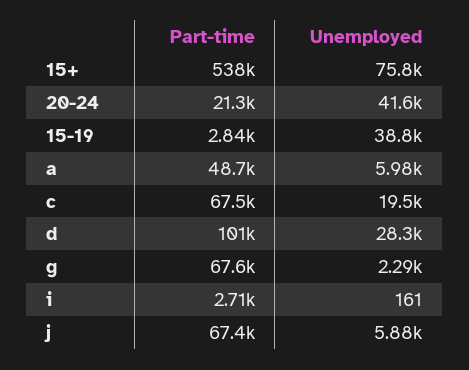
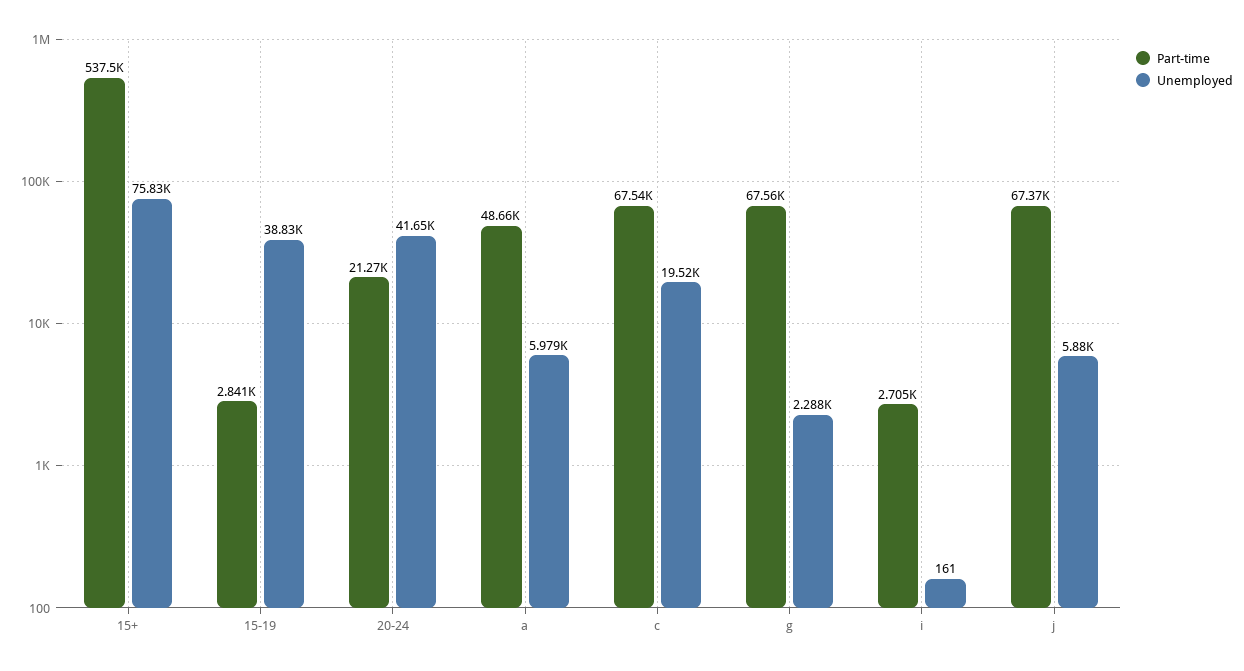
  {
    "Part-time": {
      "15+": 537500,
      "20-24": 21270,
      "15-19": 2841,
      "a": 48660,
      "c": 67540,
-     "d": 101000,
      "g": 67560,
      "i": 2705,
      "j": 67370
    },
    "Unemployed": {
      "15+": 75830,
      "20-24": 41650,
      "15-19": 38830,
      "a": 5979,
      "c": 19520,
-     "d": 28300,
      "g": 2288,
      "i": 161,
      "j": 5880
    }
  }

